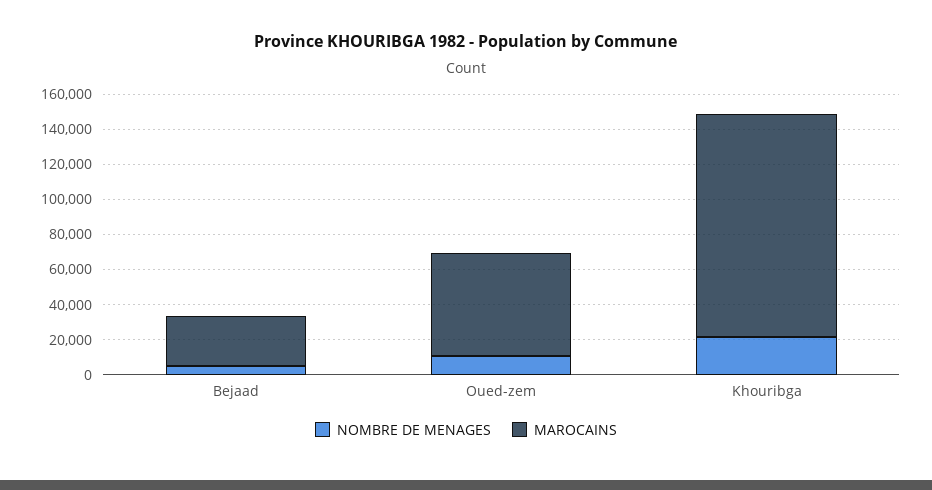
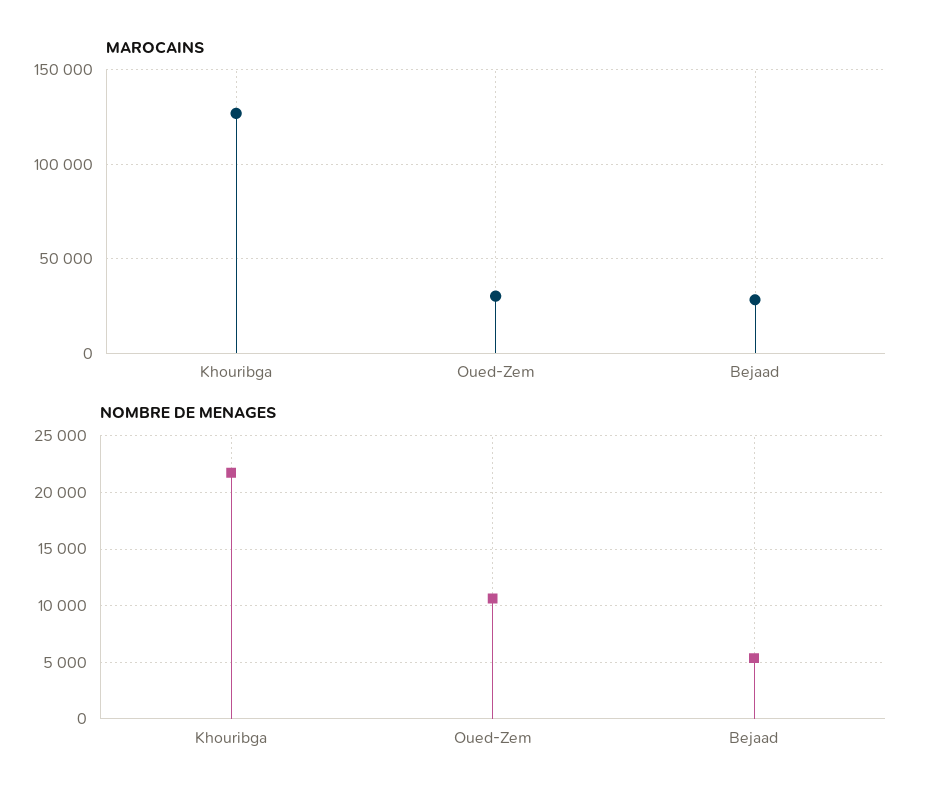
  {
    "NOMBRE DE MENAGES": {
      "Bejaad": 5000,
      "Oued-zem": 11000,
      "Khouribga": 22000
    },
    "MAROCAINS": {
      "Bejaad": 30000,
-     "Oued-zem": 60000,
+     "Oued-zem": 30000,
      "Khouribga": 125000
    }
  }

